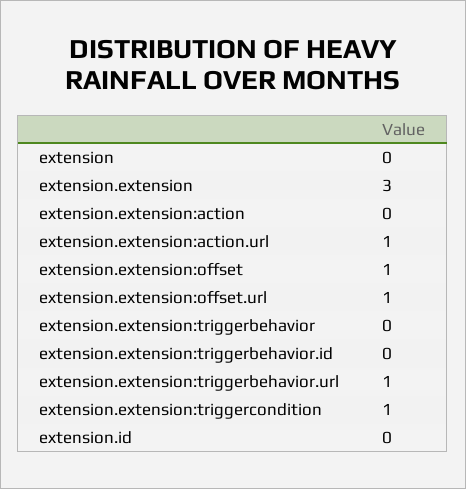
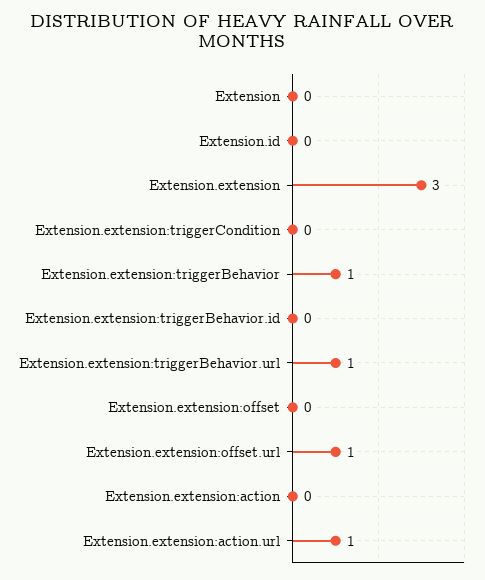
  {
    "extension": 0,
    "extension.extension": 3,
    "extension.extension:action": 0,
    "extension.extension:action.url": 1,
-   "extension.extension:offset": 1,
+   "extension.extension:offset": 0,
    "extension.extension:offset.url": 1,
-   "extension.extension:triggerbehavior": 0,
+   "extension.extension:triggerbehavior": 1,
    "extension.extension:triggerbehavior.id": 0,
    "extension.extension:triggerbehavior.url": 1,
-   "extension.extension:triggercondition": 1,
+   "extension.extension:triggercondition": 0,
    "extension.id": 0
  }

